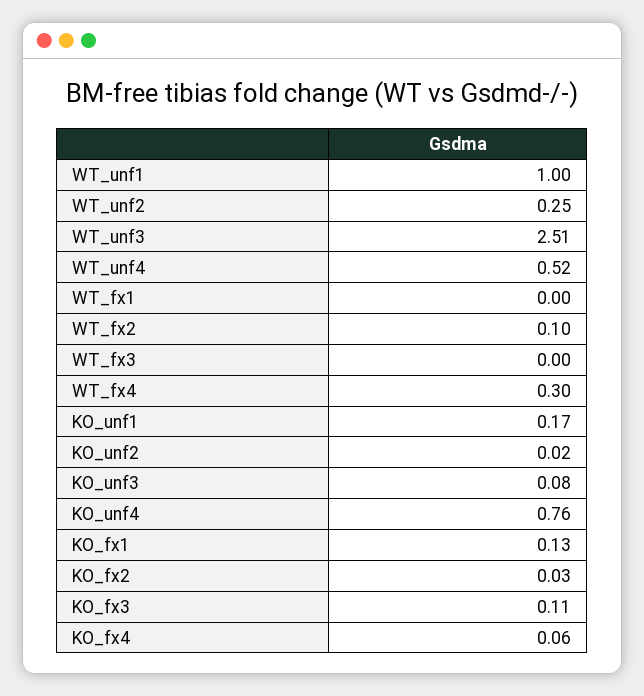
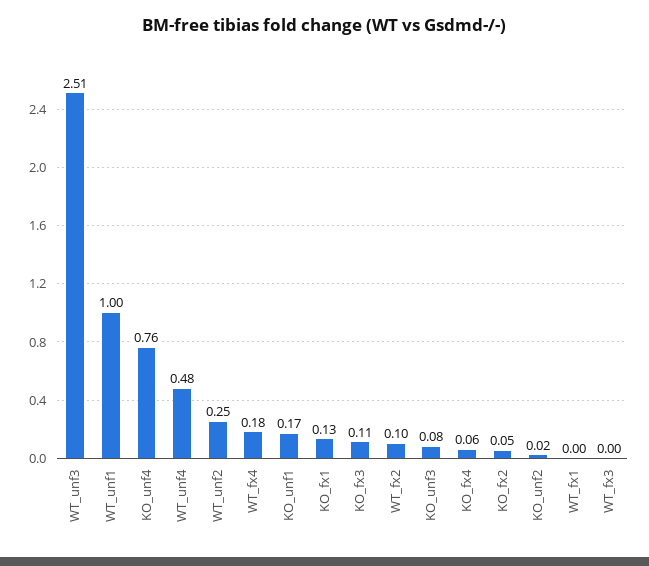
  {
    "WT_unf1": 1,
    "WT_unf2": 0.25,
    "WT_unf3": 2.51,
-   "WT_unf4": 0.52,
+   "WT_unf4": 0.48,
    "WT_fx1": 0,
    "WT_fx2": 0.1,
    "WT_fx3": 0,
-   "WT_fx4": 0.3,
+   "WT_fx4": 0.18,
    "KO_unf1": 0.17,
    "KO_unf2": 0.02,
    "KO_unf3": 0.08,
    "KO_unf4": 0.76,
    "KO_fx1": 0.13,
-   "KO_fx2": 0.03,
+   "KO_fx2": 0.05,
    "KO_fx3": 0.11,
    "KO_fx4": 0.06
  }

